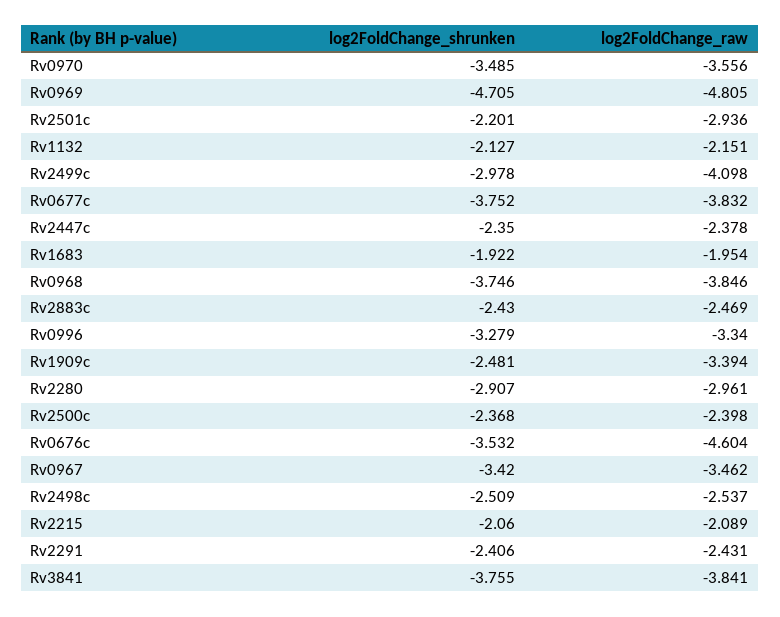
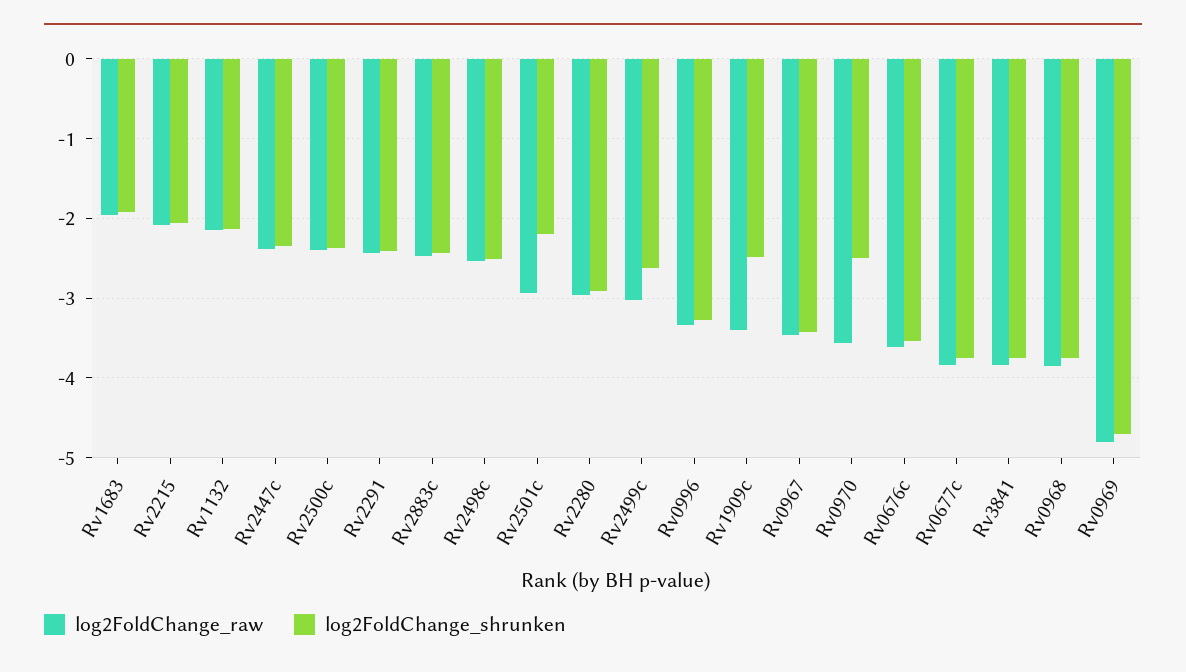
  {
    "log2FoldChange_shrunken": {
-     "Rv0970": -3.485,
+     "Rv0970": -2.5,
      "Rv0969": -4.705,
      "Rv2501c": -2.201,
      "Rv1132": -2.127,
-     "Rv2499c": -2.978,
+     "Rv2499c": -2.6,
      "Rv0677c": -3.752,
      "Rv2447c": -2.35,
      "Rv1683": -1.922,
      "Rv0968": -3.746,
      "Rv2883c": -2.43,
      "Rv0996": -3.279,
      "Rv1909c": -2.481,
      "Rv2280": -2.907,
      "Rv2500c": -2.368,
      "Rv0676c": -3.532,
      "Rv0967": -3.42,
      "Rv2498c": -2.509,
      "Rv2215": -2.06,
      "Rv2291": -2.406,
      "Rv3841": -3.755
    },
    "log2FoldChange_raw": {
      "Rv0970": -3.556,
      "Rv0969": -4.805,
      "Rv2501c": -2.936,
      "Rv1132": -2.151,
-     "Rv2499c": -4.098,
+     "Rv2499c": -3,
      "Rv0677c": -3.832,
      "Rv2447c": -2.378,
      "Rv1683": -1.954,
      "Rv0968": -3.846,
      "Rv2883c": -2.469,
      "Rv0996": -3.34,
      "Rv1909c": -3.394,
      "Rv2280": -2.961,
      "Rv2500c": -2.398,
-     "Rv0676c": -4.604,
+     "Rv0676c": -3.6,
      "Rv0967": -3.462,
      "Rv2498c": -2.537,
      "Rv2215": -2.089,
      "Rv2291": -2.431,
      "Rv3841": -3.841
    }
  }

